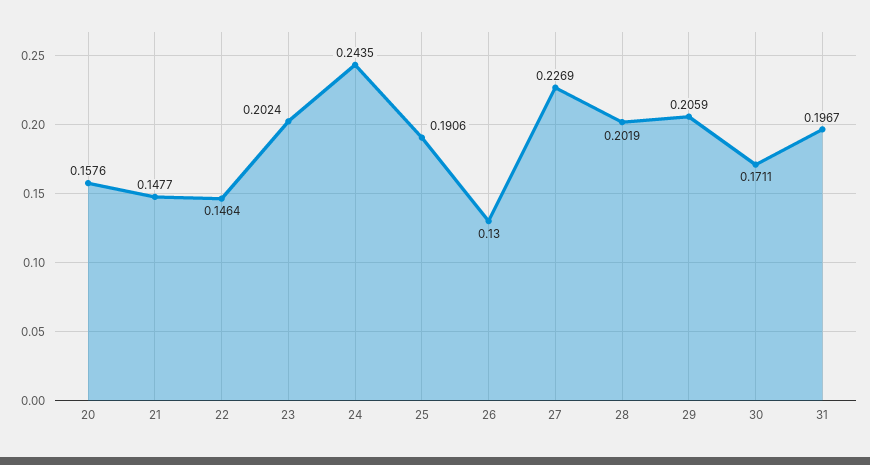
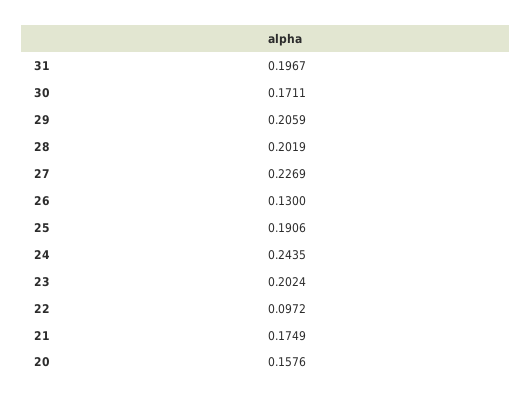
  {
    "20": 0.1576,
-   "21": 0.1477,
+   "21": 0.1749,
-   "22": 0.1464,
+   "22": 0.0972,
    "23": 0.2024,
    "24": 0.2435,
    "25": 0.1906,
    "26": 0.13,
    "27": 0.2269,
    "28": 0.2019,
    "29": 0.2059,
    "30": 0.1711,
    "31": 0.1967
  }

